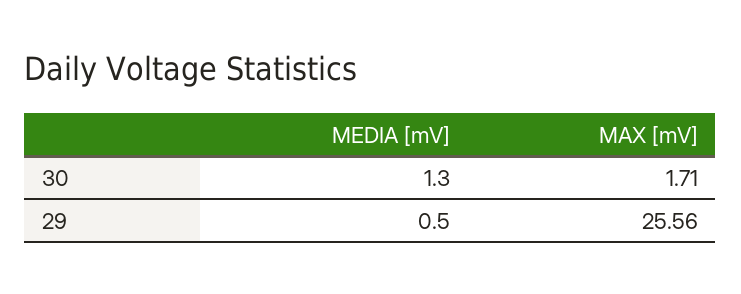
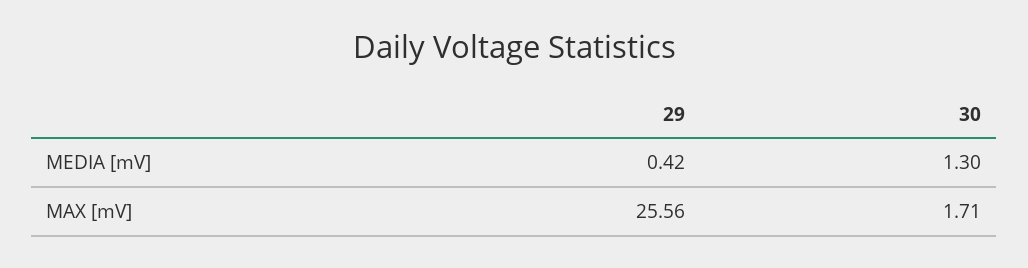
  {
    "MEDIA [mV]": {
      "30": 1.3,
-     "29": 0.5
+     "29": 0.42
    },
    "MAX [mV]": {
      "30": 1.71,
      "29": 25.56
    }
  }

